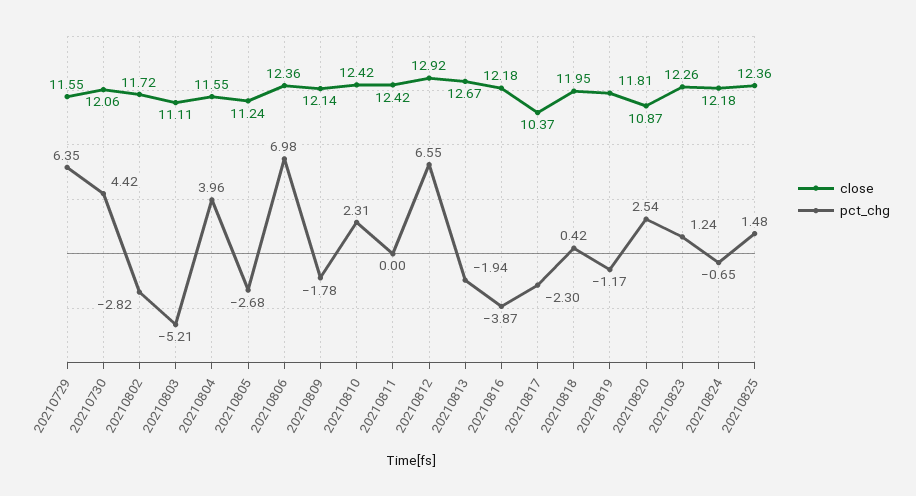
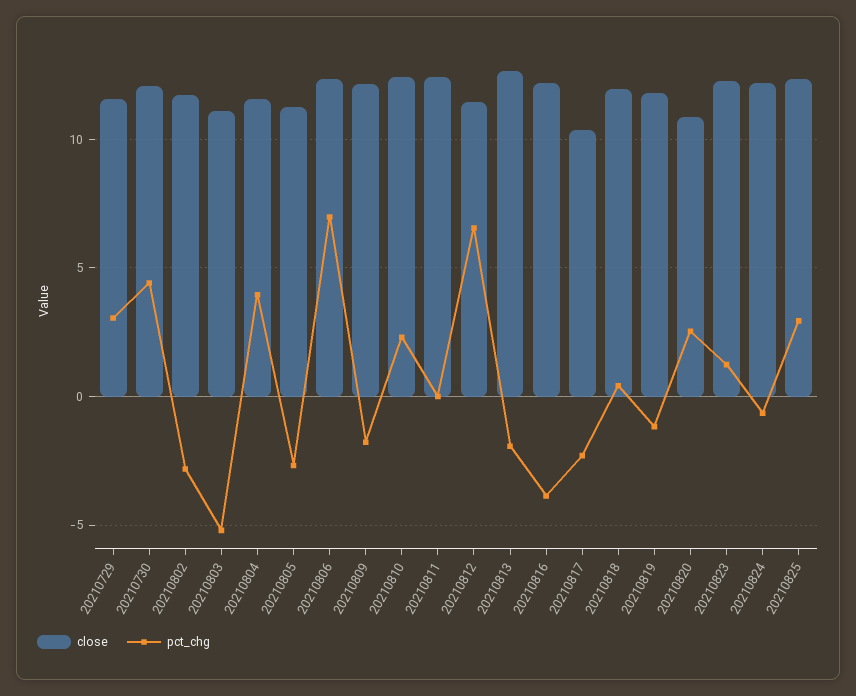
  {
    "close": {
      "20210729": 11.55,
      "20210730": 12.06,
      "20210802": 11.72,
      "20210803": 11.11,
      "20210804": 11.55,
      "20210805": 11.24,
      "20210806": 12.36,
      "20210809": 12.14,
      "20210810": 12.42,
      "20210811": 12.42,
-     "20210812": 12.92,
+     "20210812": 11.5,
      "20210813": 12.67,
      "20210816": 12.18,
      "20210817": 10.37,
      "20210818": 11.95,
      "20210819": 11.81,
      "20210820": 10.87,
      "20210823": 12.26,
      "20210824": 12.18,
      "20210825": 12.36
    },
    "pct_chg": {
-     "20210729": 6.35,
+     "20210729": 3,
      "20210730": 4.42,
      "20210802": -2.82,
      "20210803": -5.21,
      "20210804": 3.96,
      "20210805": -2.68,
      "20210806": 6.98,
      "20210809": -1.78,
      "20210810": 2.31,
      "20210811": 0,
      "20210812": 6.55,
      "20210813": -1.94,
      "20210816": -3.87,
      "20210817": -2.3,
      "20210818": 0.42,
      "20210819": -1.17,
      "20210820": 2.54,
      "20210823": 1.24,
      "20210824": -0.65,
-     "20210825": 1.48
+     "20210825": 3
    }
  }

